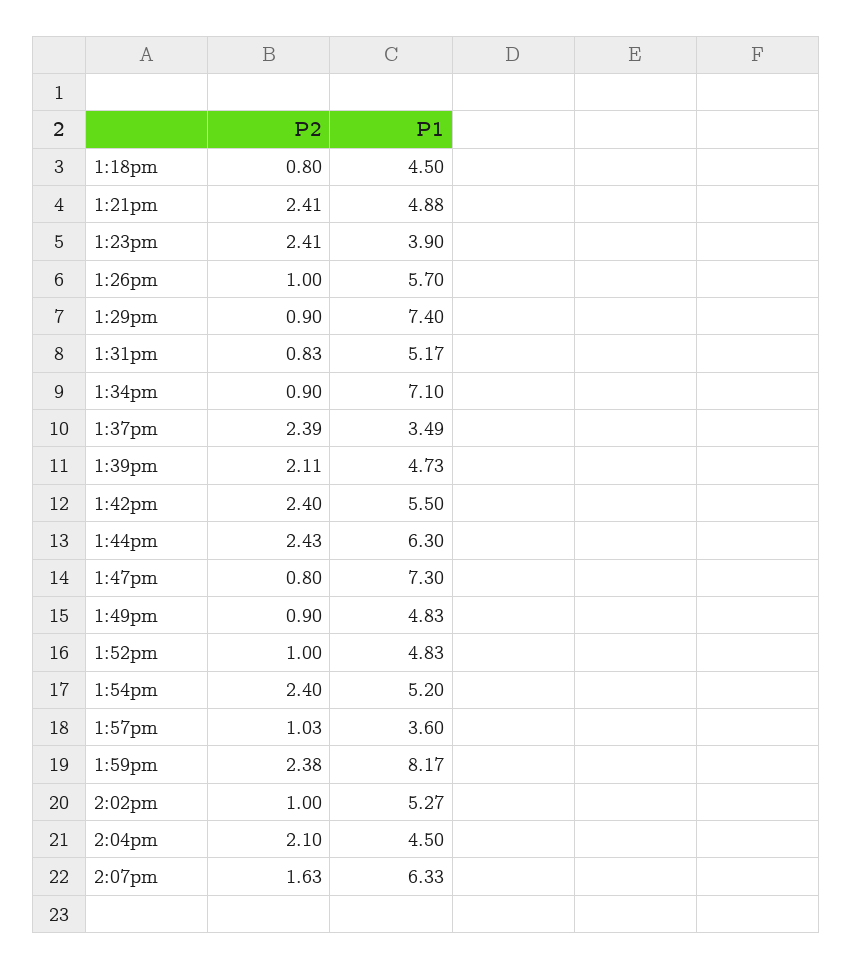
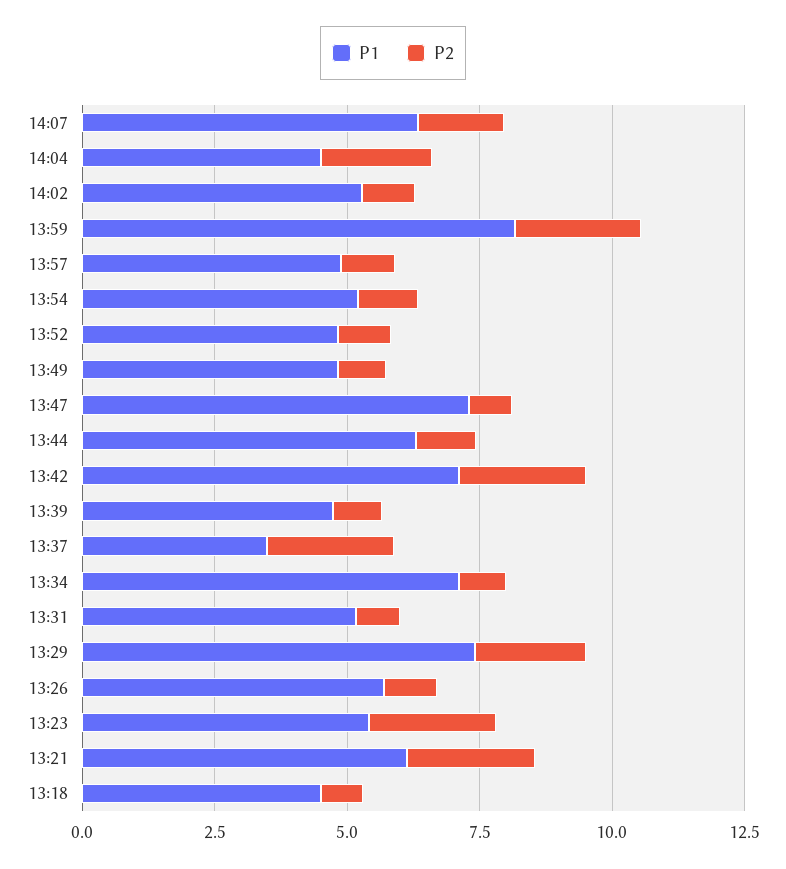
  {
    "P2": {
      "1:18pm": 0.8,
      "1:21pm": 2.41,
      "1:23pm": 2.41,
      "1:26pm": 1,
-     "1:29pm": 0.9,
+     "1:29pm": 2,
      "1:31pm": 0.83,
      "1:34pm": 0.9,
      "1:37pm": 2.39,
-     "1:39pm": 2.11,
+     "1:39pm": 1,
      "1:42pm": 2.4,
-     "1:44pm": 2.43,
+     "1:44pm": 1,
      "1:47pm": 0.8,
      "1:49pm": 0.9,
      "1:52pm": 1,
-     "1:54pm": 2.4,
+     "1:54pm": 1,
      "1:57pm": 1.03,
      "1:59pm": 2.38,
      "2:02pm": 1,
      "2:04pm": 2.1,
      "2:07pm": 1.63
    },
    "P1": {
      "1:18pm": 4.5,
-     "1:21pm": 4.88,
+     "1:21pm": 6,
-     "1:23pm": 3.9,
+     "1:23pm": 5.5,
      "1:26pm": 5.7,
      "1:29pm": 7.4,
      "1:31pm": 5.17,
      "1:34pm": 7.1,
      "1:37pm": 3.49,
      "1:39pm": 4.73,
-     "1:42pm": 5.5,
+     "1:42pm": 7,
      "1:44pm": 6.3,
      "1:47pm": 7.3,
      "1:49pm": 4.83,
      "1:52pm": 4.83,
      "1:54pm": 5.2,
-     "1:57pm": 3.6,
+     "1:57pm": 5,
      "1:59pm": 8.17,
      "2:02pm": 5.27,
      "2:04pm": 4.5,
      "2:07pm": 6.33
    }
  }

